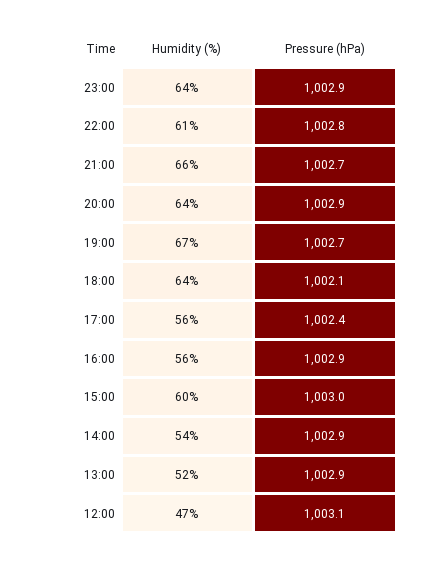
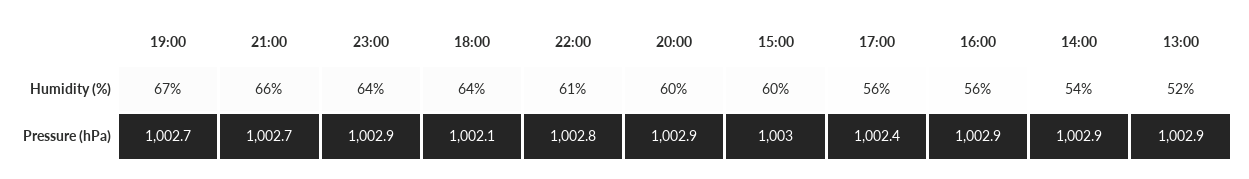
  {
    "Humidity (%)": {
      "23:00": 64,
      "22:00": 61,
      "21:00": 66,
-     "20:00": 64,
+     "20:00": 60,
      "19:00": 67,
      "18:00": 64,
      "17:00": 56,
      "16:00": 56,
      "15:00": 60,
      "14:00": 54,
-     "13:00": 52,
+     "13:00": 52
-     "12:00": 47
    },
    "Pressure (hPa)": {
      "23:00": 1002.9,
      "22:00": 1002.8,
      "21:00": 1002.7,
      "20:00": 1002.9,
      "19:00": 1002.7,
      "18:00": 1002.1,
      "17:00": 1002.4,
      "16:00": 1002.9,
      "15:00": 1003,
      "14:00": 1002.9,
-     "13:00": 1002.9,
+     "13:00": 1002.9
-     "12:00": 1003.1
    }
  }

